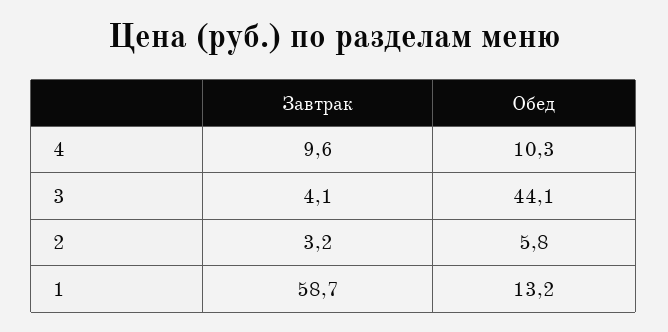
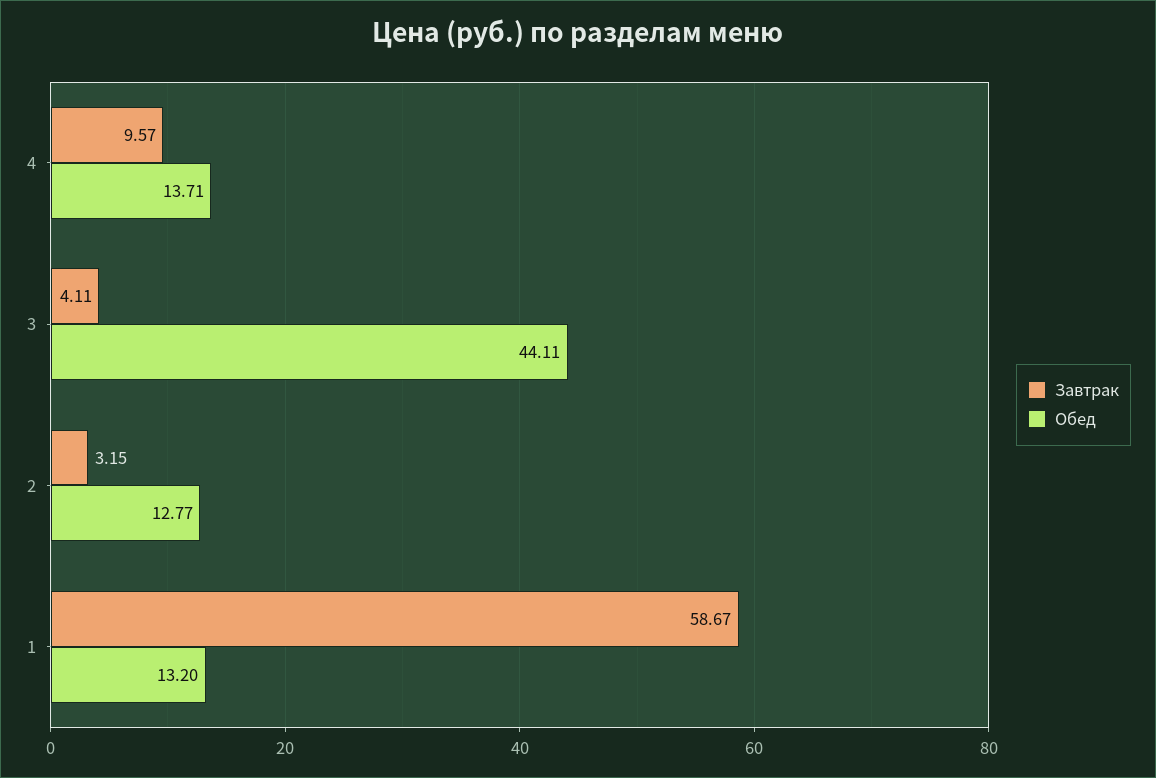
  {
    "Завтрак": {
      "4": 9.57,
      "3": 4.11,
      "2": 3.15,
      "1": 58.67
    },
    "Обед": {
-     "4": 10.3,
+     "4": 13.71,
      "3": 44.11,
-     "2": 5.8,
+     "2": 12.77,
      "1": 13.2
    }
  }

